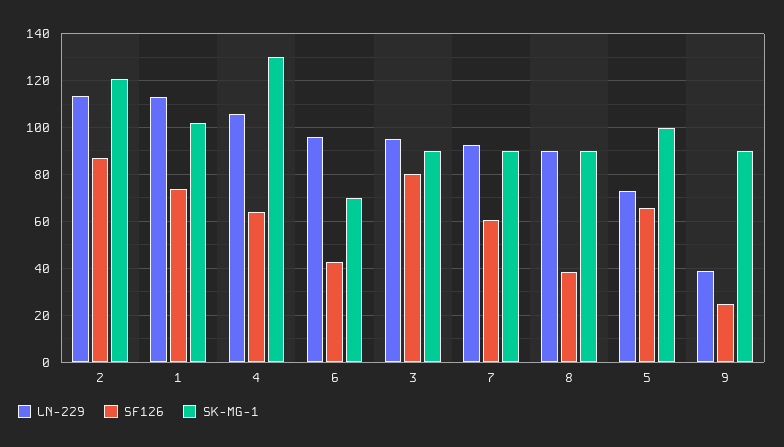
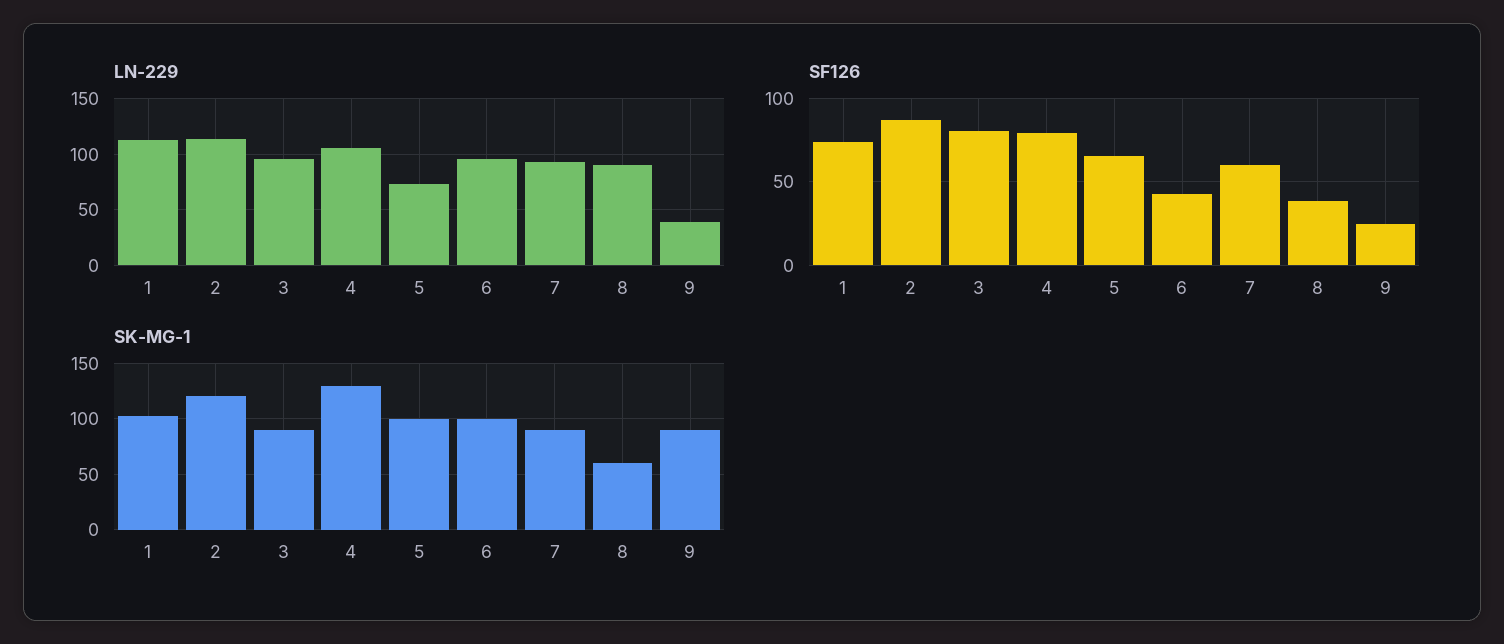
  {
    "LN-229": {
      "2": 115,
      "1": 115,
      "4": 105,
      "6": 95,
      "3": 95,
      "7": 95,
      "8": 90,
      "5": 75,
      "9": 40
    },
    "SF126": {
      "2": 85,
      "1": 75,
-     "4": 65,
+     "4": 80,
      "6": 45,
      "3": 80,
      "7": 60,
      "8": 40,
      "5": 65,
      "9": 25
    },
    "SK-MG-1": {
      "2": 120,
      "1": 100,
      "4": 130,
-     "6": 70,
+     "6": 100,
      "3": 90,
      "7": 90,
-     "8": 90,
+     "8": 60,
      "5": 100,
      "9": 90
    }
  }

